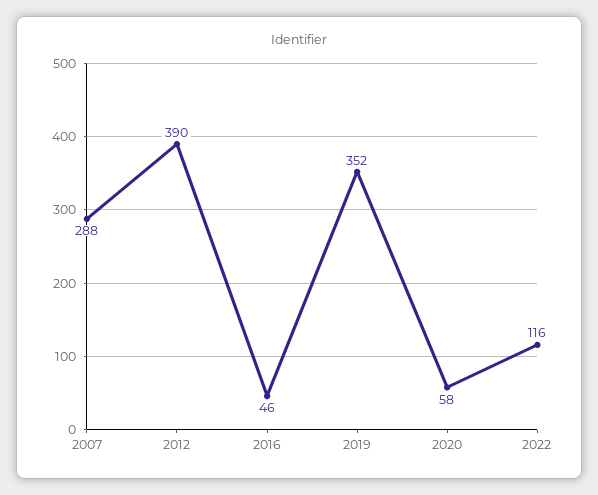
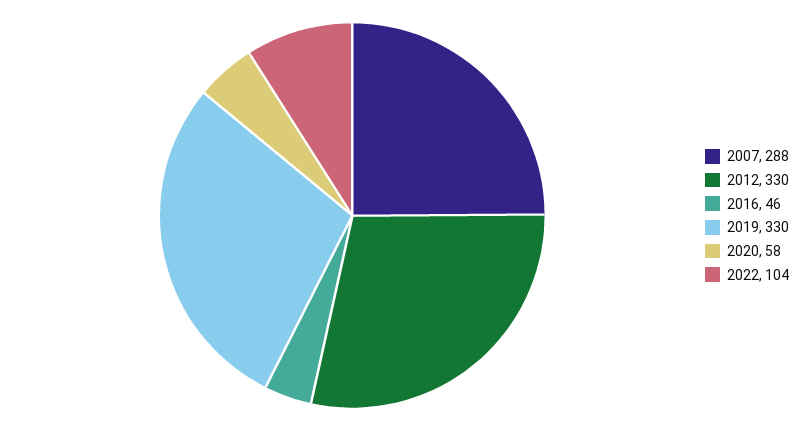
  {
    "2007": 288,
-   "2012": 390,
+   "2012": 330,
    "2016": 46,
-   "2019": 352,
+   "2019": 330,
    "2020": 58,
-   "2022": 116
+   "2022": 104
  }

